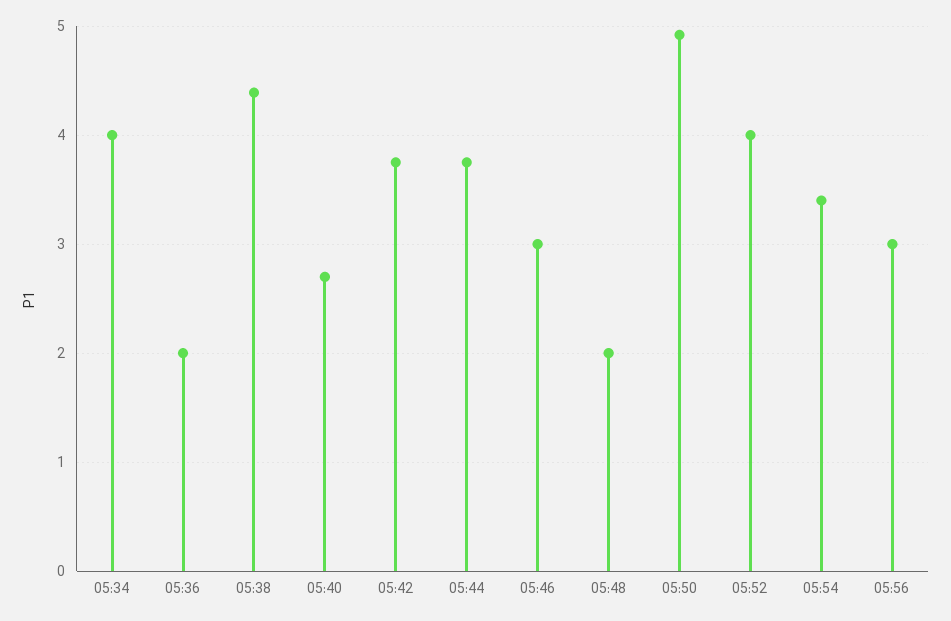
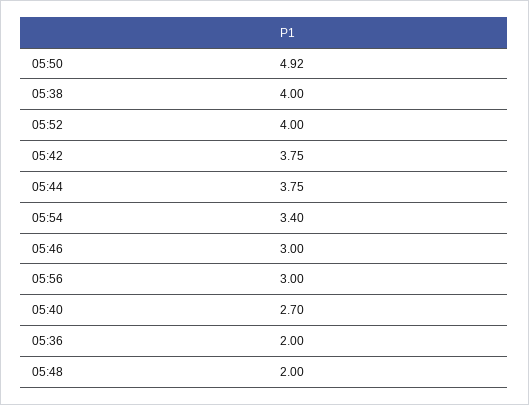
  {
-   "05:34": 4,
    "05:36": 2,
-   "05:38": 4.4,
+   "05:38": 4,
    "05:40": 2.7,
    "05:42": 3.75,
    "05:44": 3.75,
    "05:46": 3,
    "05:48": 2,
    "05:50": 4.92,
    "05:52": 4,
    "05:54": 3.4,
    "05:56": 3
  }

